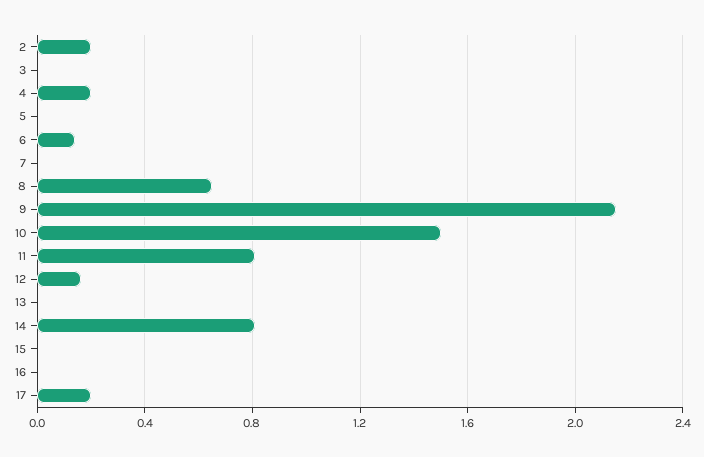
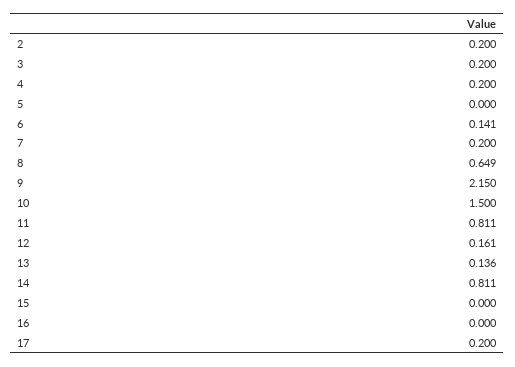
  {
    "2": 0.2,
-   "3": 0,
+   "3": 0.2,
    "4": 0.2,
    "5": 0,
    "6": 0.141,
-   "7": 0,
+   "7": 0.2,
    "8": 0.649,
    "9": 2.15,
    "10": 1.5,
    "11": 0.811,
    "12": 0.161,
-   "13": 0,
+   "13": 0.136,
    "14": 0.811,
    "15": 0,
    "16": 0,
    "17": 0.2
  }

